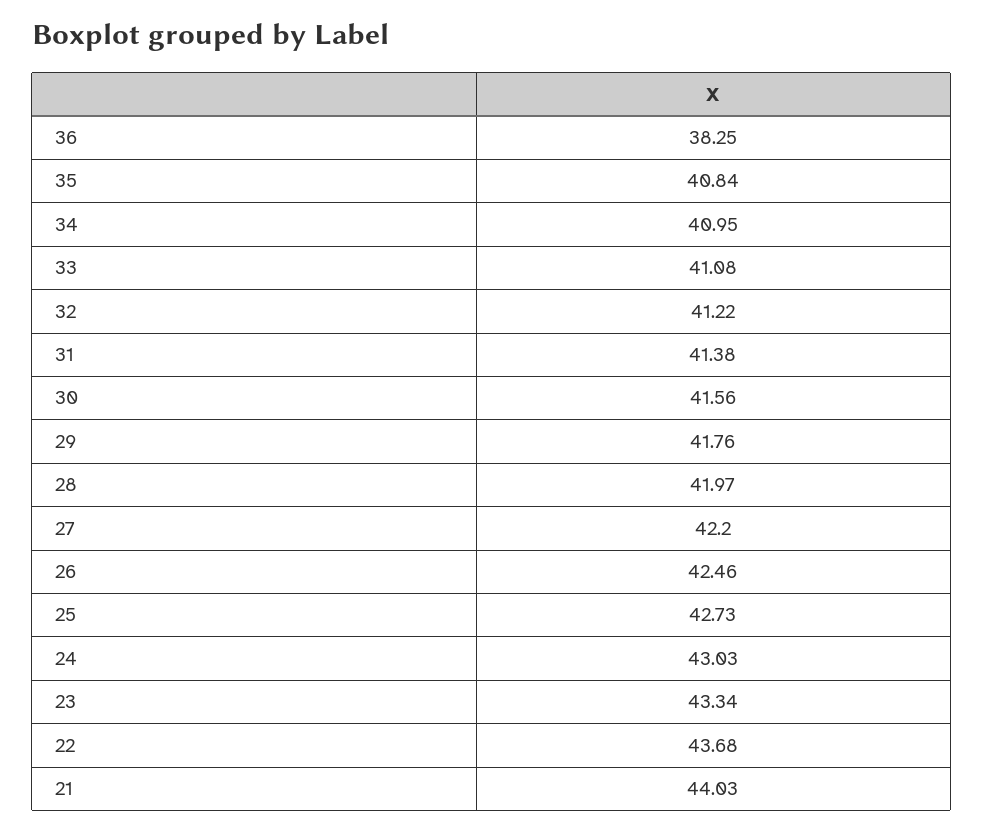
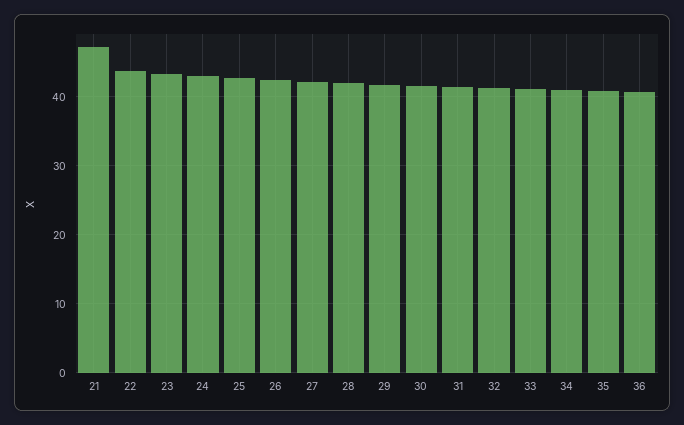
  {
-   "36": 38.25,
+   "36": 41,
    "35": 40.84,
    "34": 40.95,
    "33": 41.08,
    "32": 41.22,
    "31": 41.38,
    "30": 41.56,
    "29": 41.76,
    "28": 41.97,
    "27": 42.2,
    "26": 42.46,
    "25": 42.73,
    "24": 43.03,
    "23": 43.34,
    "22": 43.68,
-   "21": 44.03
+   "21": 47
  }

